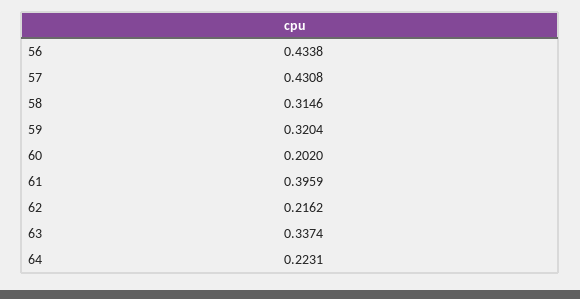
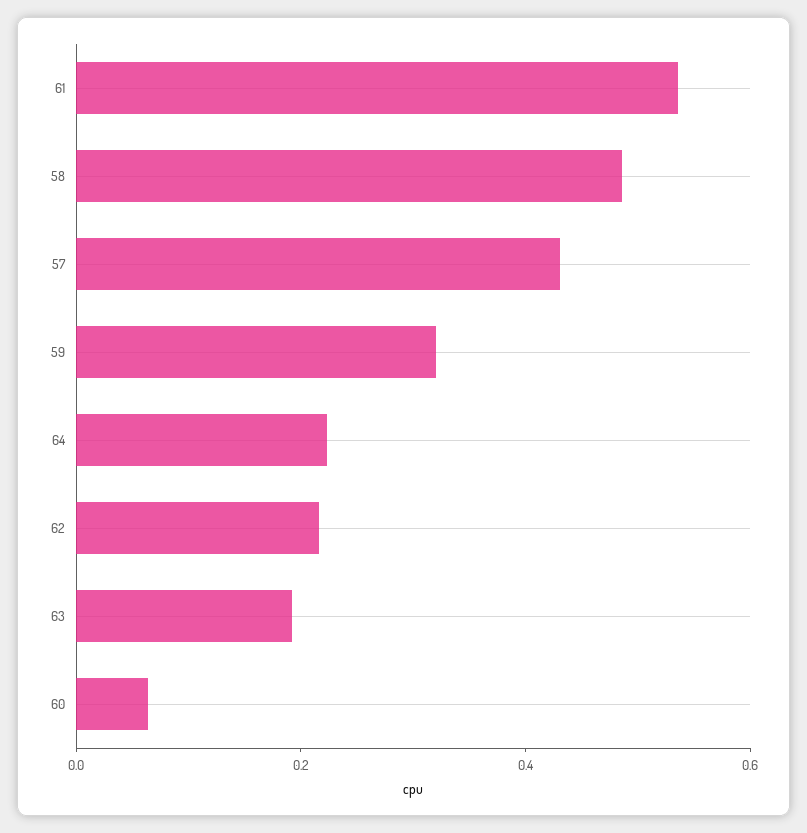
  {
-   "56": 0.4338,
    "57": 0.4308,
-   "58": 0.3146,
+   "58": 0.5,
    "59": 0.3204,
-   "60": 0.202,
+   "60": 0.05,
-   "61": 0.3959,
+   "61": 0.55,
    "62": 0.2162,
-   "63": 0.3374,
+   "63": 0.2,
    "64": 0.2231
  }

